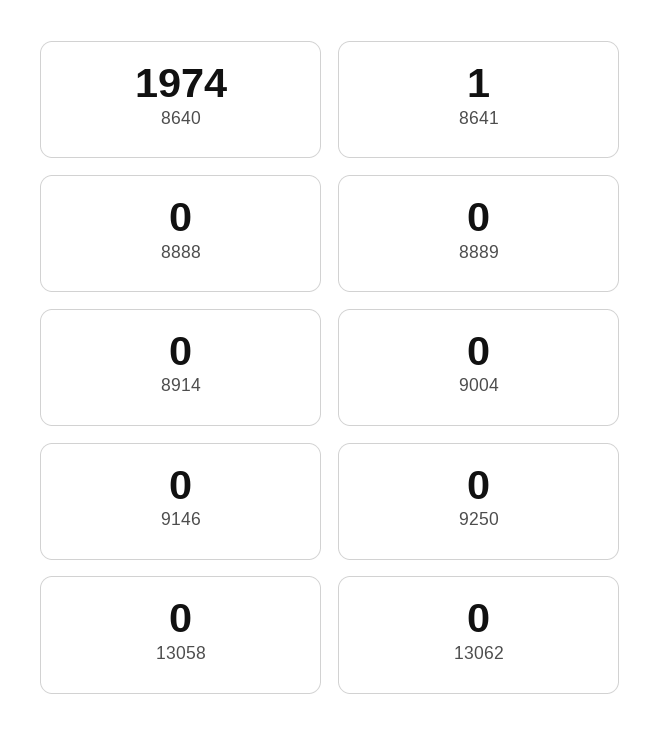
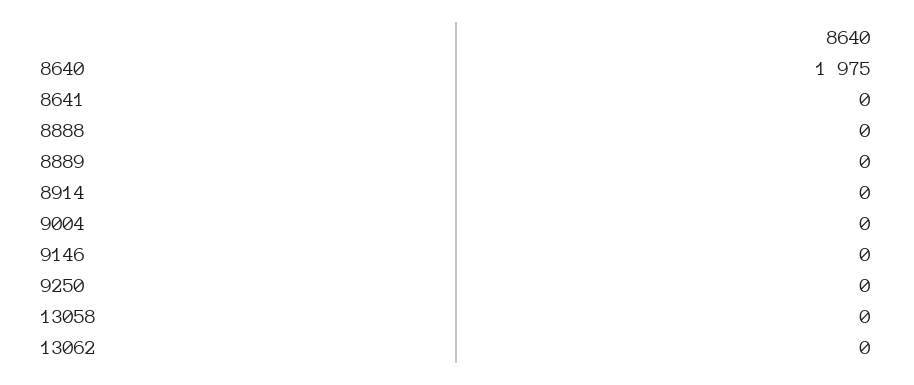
  {
-   "8640": 1974,
+   "8640": 1975,
-   "8641": 1,
+   "8641": 0,
    "8888": 0,
    "8889": 0,
    "8914": 0,
    "9004": 0,
    "9146": 0,
    "9250": 0,
    "13058": 0,
    "13062": 0
  }

